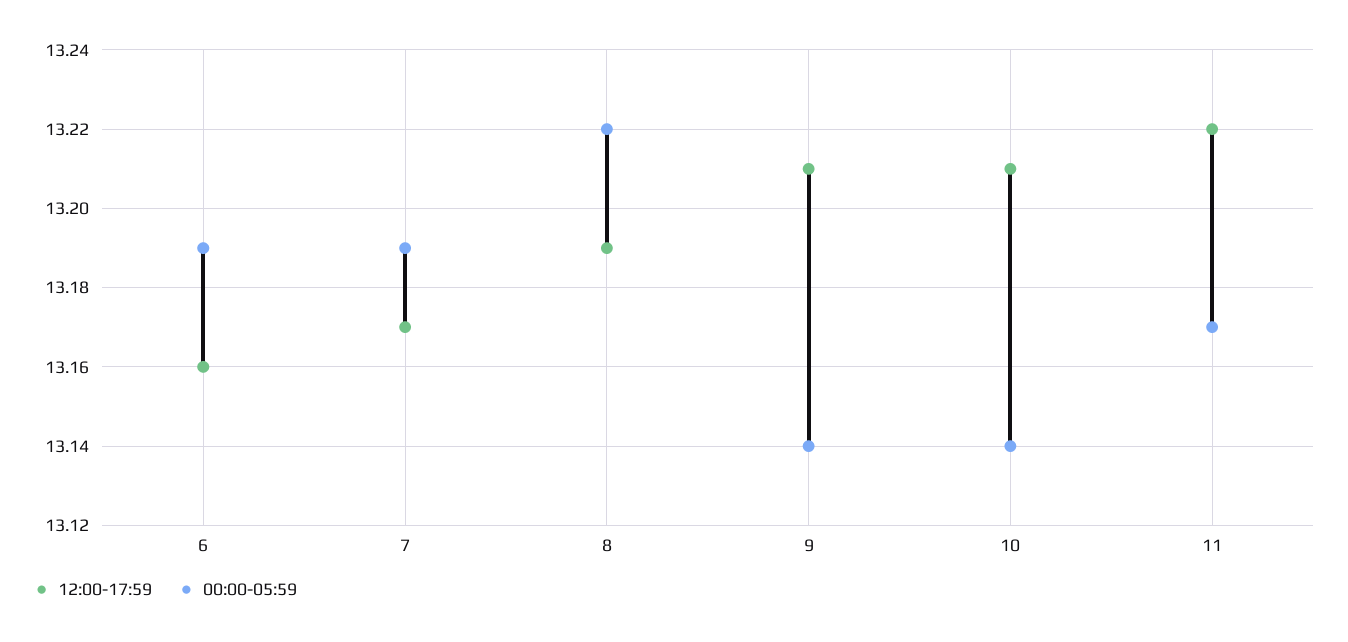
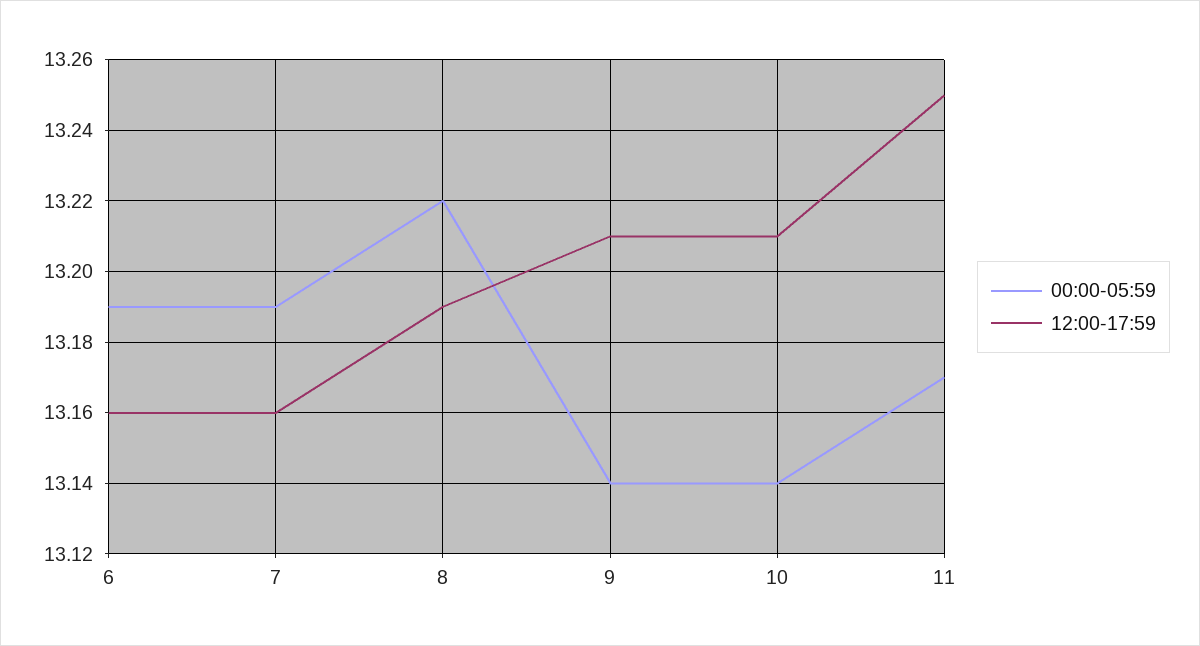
  {
    "12:00-17:59": {
      "6": 13.16,
-     "7": 13.17,
+     "7": 13.16,
      "8": 13.19,
      "9": 13.21,
      "10": 13.21,
-     "11": 13.22
+     "11": 13.25
    },
    "00:00-05:59": {
      "6": 13.19,
      "7": 13.19,
      "8": 13.22,
      "9": 13.14,
      "10": 13.14,
      "11": 13.17
    }
  }

